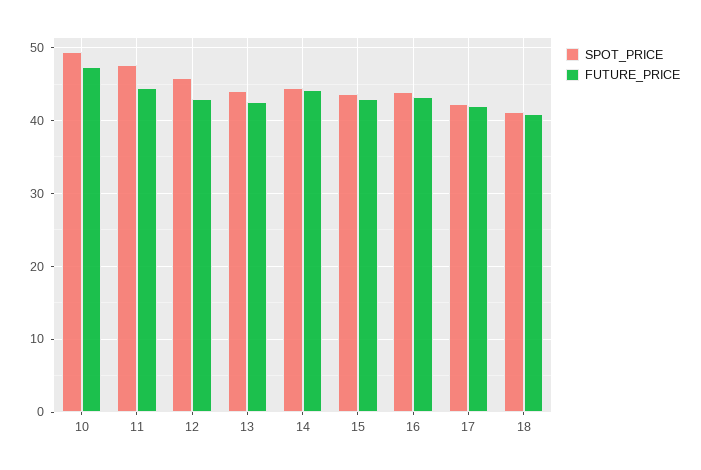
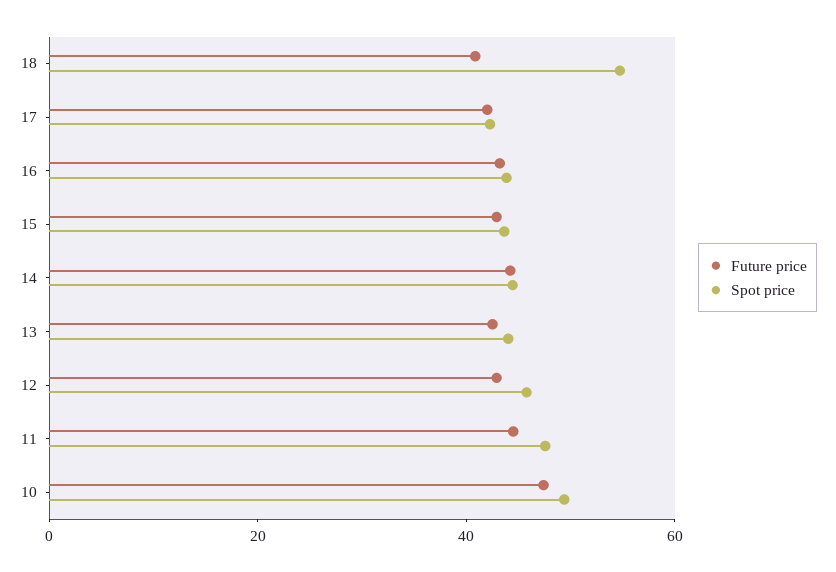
  {
    "SPOT_PRICE": {
      "10": 49,
      "11": 48,
      "12": 46,
      "13": 44,
      "14": 44,
      "15": 44,
      "16": 44,
      "17": 42,
-     "18": 41
+     "18": 55
    },
    "FUTURE_PRICE": {
      "10": 47,
      "11": 45,
      "12": 43,
      "13": 43,
      "14": 44,
      "15": 43,
      "16": 43,
      "17": 42,
      "18": 41
    }
  }

